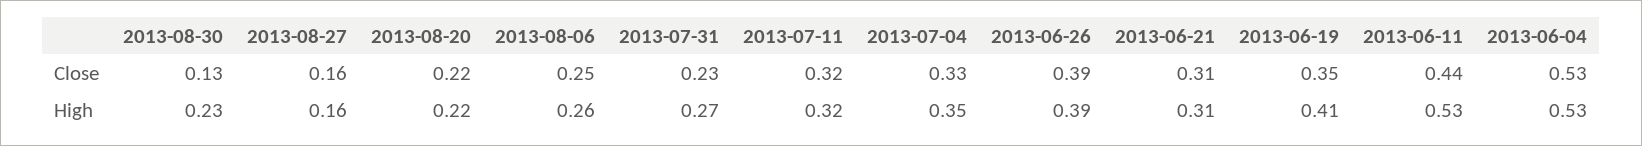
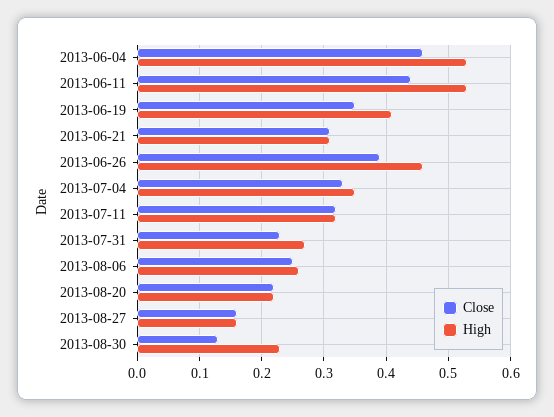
  {
    "Close": {
      "2013-08-30": 0.13,
      "2013-08-27": 0.16,
      "2013-08-20": 0.22,
      "2013-08-06": 0.25,
      "2013-07-31": 0.23,
      "2013-07-11": 0.32,
      "2013-07-04": 0.33,
      "2013-06-26": 0.39,
      "2013-06-21": 0.31,
      "2013-06-19": 0.35,
      "2013-06-11": 0.44,
-     "2013-06-04": 0.53
+     "2013-06-04": 0.46
    },
    "High": {
      "2013-08-30": 0.23,
      "2013-08-27": 0.16,
      "2013-08-20": 0.22,
      "2013-08-06": 0.26,
      "2013-07-31": 0.27,
      "2013-07-11": 0.32,
      "2013-07-04": 0.35,
-     "2013-06-26": 0.39,
+     "2013-06-26": 0.46,
      "2013-06-21": 0.31,
      "2013-06-19": 0.41,
      "2013-06-11": 0.53,
      "2013-06-04": 0.53
    }
  }

